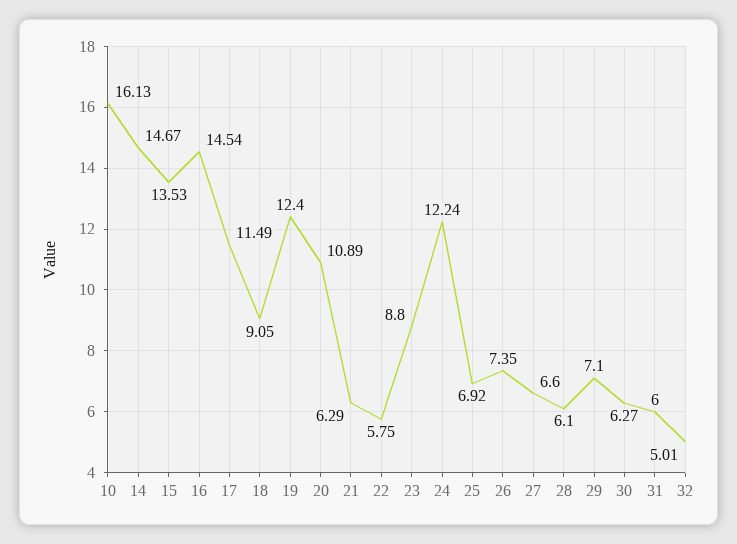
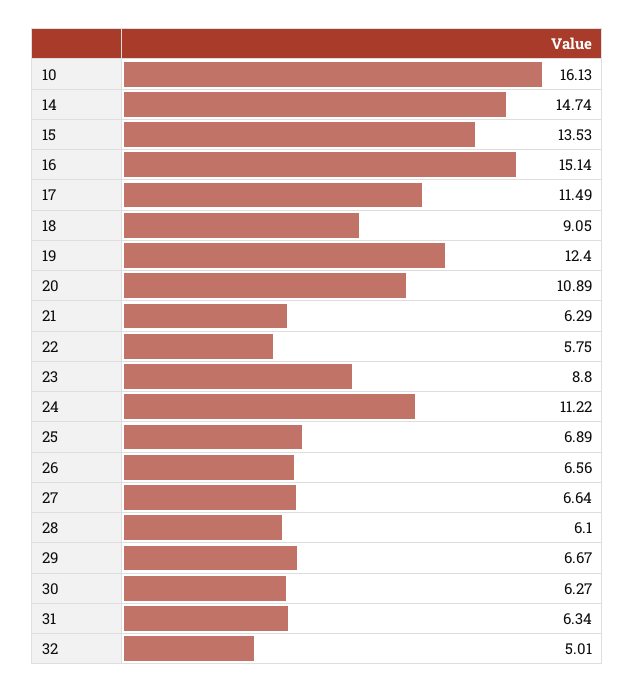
  {
    "10": 16.13,
-   "14": 14.67,
+   "14": 14.74,
    "15": 13.53,
-   "16": 14.54,
+   "16": 15.14,
    "17": 11.49,
    "18": 9.05,
    "19": 12.4,
    "20": 10.89,
    "21": 6.29,
    "22": 5.75,
    "23": 8.8,
-   "24": 12.24,
+   "24": 11.22,
-   "25": 6.92,
+   "25": 6.89,
-   "26": 7.35,
+   "26": 6.56,
-   "27": 6.6,
+   "27": 6.64,
    "28": 6.1,
-   "29": 7.1,
+   "29": 6.67,
    "30": 6.27,
-   "31": 6,
+   "31": 6.34,
    "32": 5.01
  }

